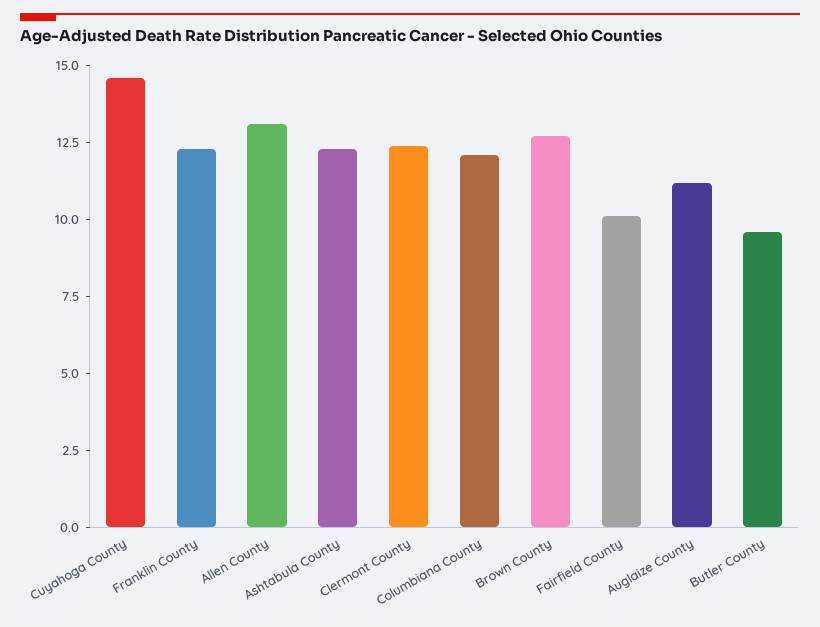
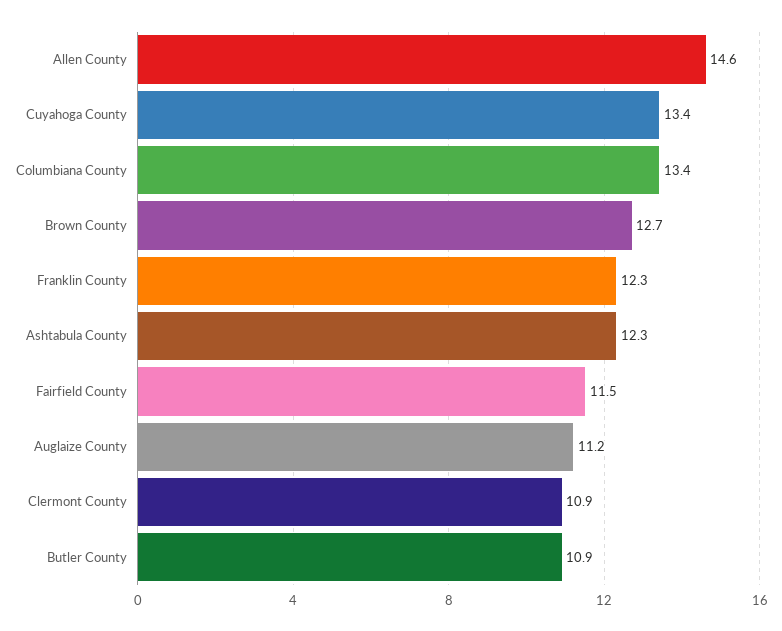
  {
-   "Cuyahoga County": 14.5,
+   "Cuyahoga County": 13.4,
    "Franklin County": 12.3,
-   "Allen County": 13,
+   "Allen County": 14.6,
    "Ashtabula County": 12.3,
-   "Clermont County": 12.5,
+   "Clermont County": 10.9,
-   "Columbiana County": 12,
+   "Columbiana County": 13.4,
    "Brown County": 12.7,
-   "Fairfield County": 10,
+   "Fairfield County": 11.5,
    "Auglaize County": 11.2,
-   "Butler County": 9.5
+   "Butler County": 10.9
  }

